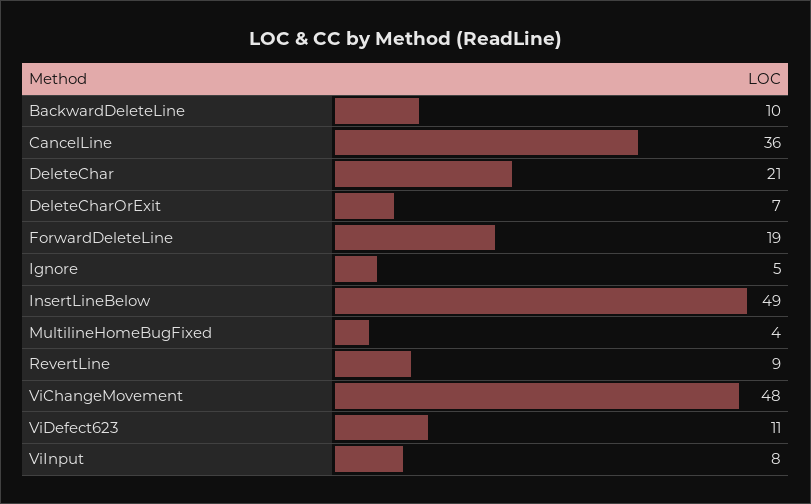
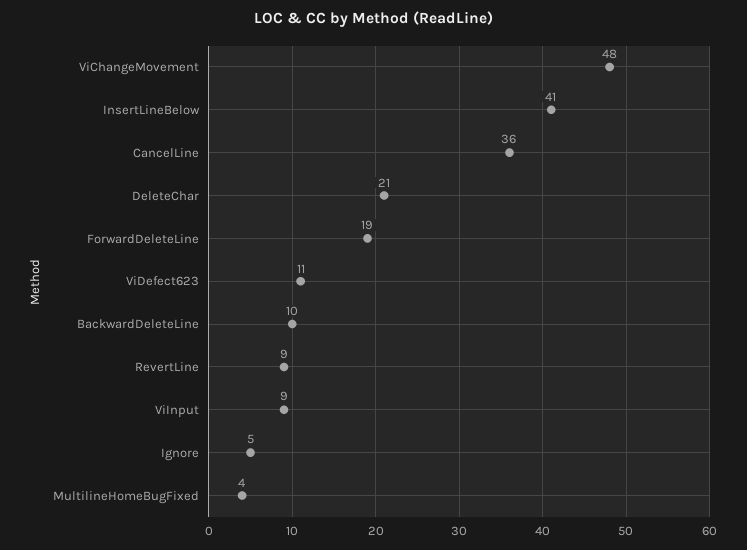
  {
    "BackwardDeleteLine": 10,
    "CancelLine": 36,
    "DeleteChar": 21,
-   "DeleteCharOrExit": 7,
    "ForwardDeleteLine": 19,
    "Ignore": 5,
-   "InsertLineBelow": 49,
+   "InsertLineBelow": 41,
    "MultilineHomeBugFixed": 4,
    "RevertLine": 9,
    "ViChangeMovement": 48,
    "ViDefect623": 11,
-   "ViInput": 8
+   "ViInput": 9
  }

